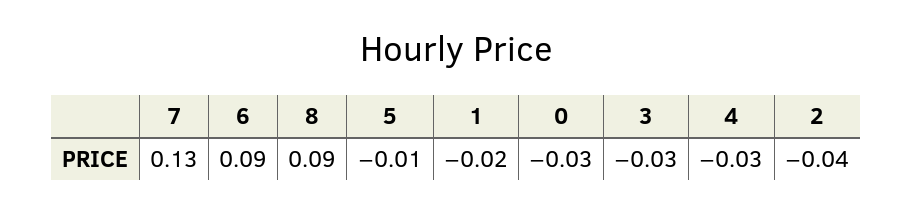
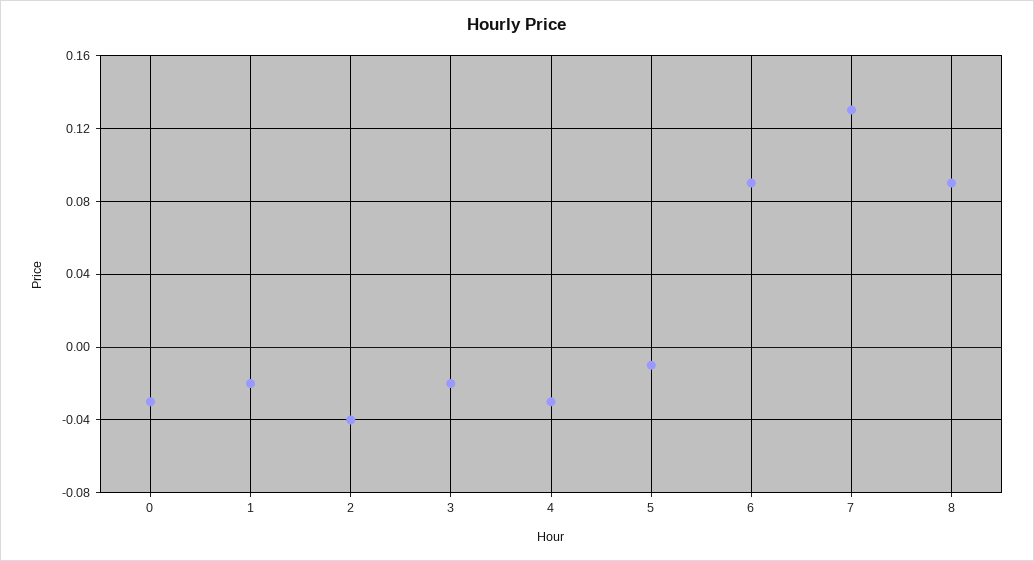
  {
    "7": 0.13,
    "6": 0.09,
    "8": 0.09,
    "5": -0.01,
    "1": -0.02,
    "0": -0.03,
-   "3": -0.03,
+   "3": -0.02,
    "4": -0.03,
    "2": -0.04
  }

